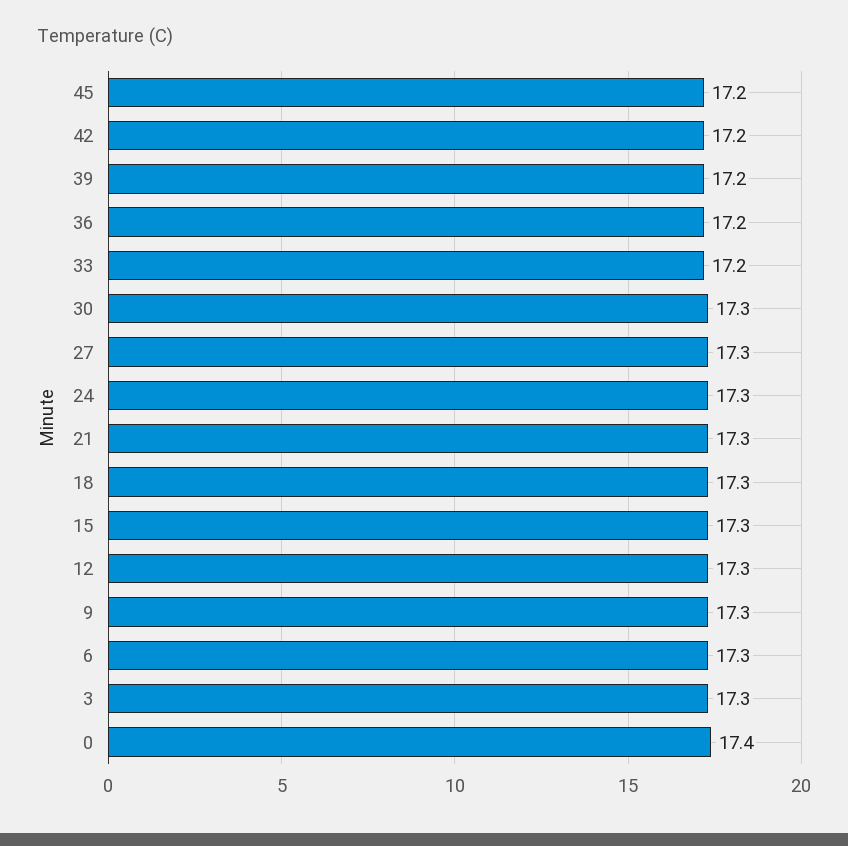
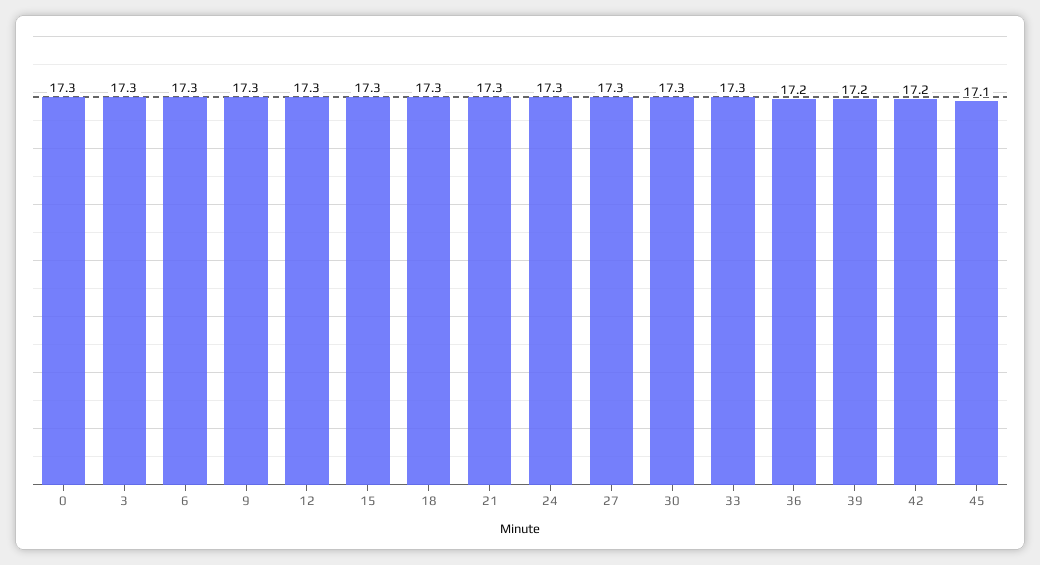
  {
-   "45": 17.2,
+   "45": 17.1,
    "42": 17.2,
    "39": 17.2,
    "36": 17.2,
-   "33": 17.2,
+   "33": 17.3,
    "30": 17.3,
    "27": 17.3,
    "24": 17.3,
    "21": 17.3,
    "18": 17.3,
    "15": 17.3,
    "12": 17.3,
    "9": 17.3,
    "6": 17.3,
    "3": 17.3,
-   "0": 17.4
+   "0": 17.3
  }

